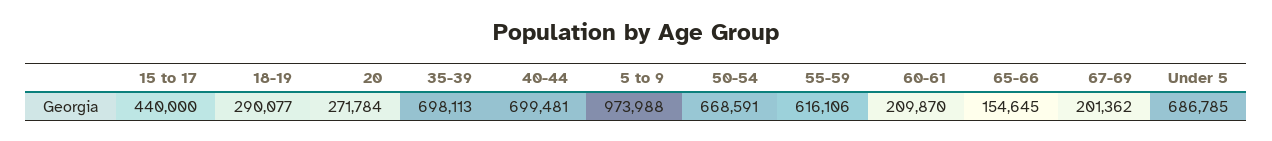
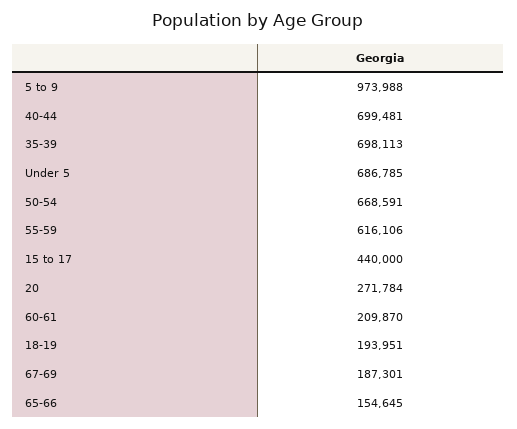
  {
    "15 to 17": 440000,
-   "18-19": 290077,
+   "18-19": 193951,
    "20": 271784,
    "35-39": 698113,
    "40-44": 699481,
    "5 to 9": 973988,
    "50-54": 668591,
    "55-59": 616106,
    "60-61": 209870,
    "65-66": 154645,
-   "67-69": 201362,
+   "67-69": 187301,
    "Under 5": 686785
  }

